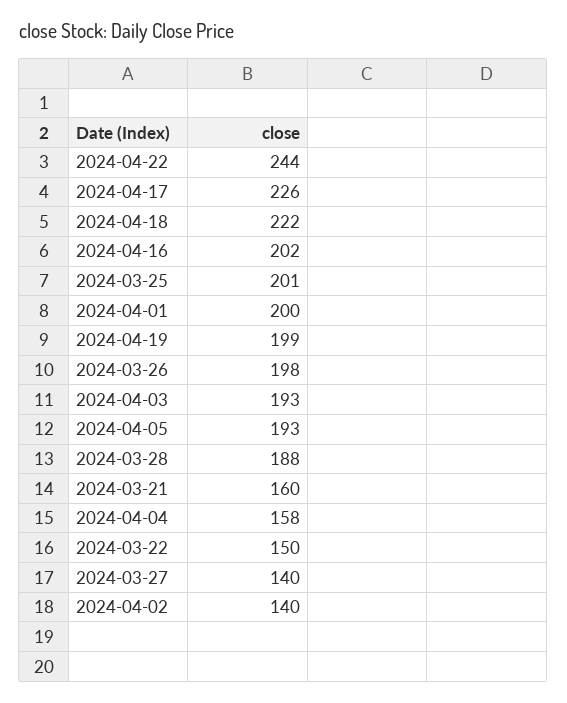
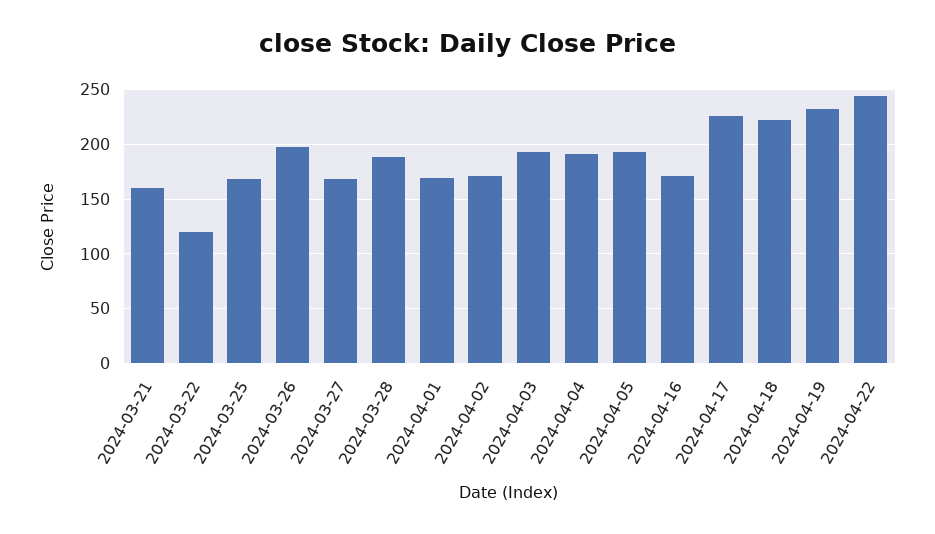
  {
    "2024-04-22": 244,
    "2024-04-17": 226,
    "2024-04-18": 222,
-   "2024-04-16": 202,
+   "2024-04-16": 170,
-   "2024-03-25": 201,
+   "2024-03-25": 170,
-   "2024-04-01": 200,
+   "2024-04-01": 170,
-   "2024-04-19": 199,
+   "2024-04-19": 230,
    "2024-03-26": 198,
    "2024-04-03": 193,
    "2024-04-05": 193,
    "2024-03-28": 188,
    "2024-03-21": 160,
-   "2024-04-04": 158,
+   "2024-04-04": 190,
-   "2024-03-22": 150,
+   "2024-03-22": 120,
-   "2024-03-27": 140,
+   "2024-03-27": 170,
-   "2024-04-02": 140
+   "2024-04-02": 170
  }

